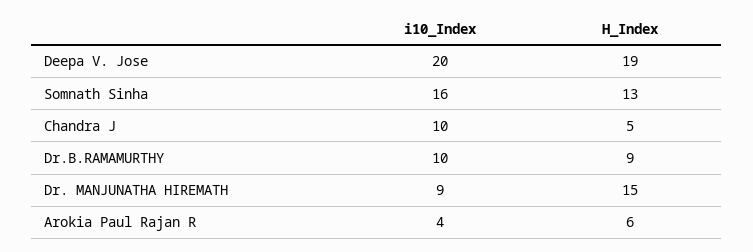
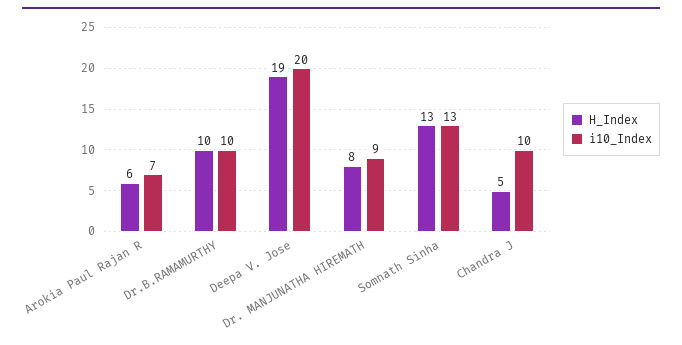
  {
    "i10_Index": {
      "Deepa V. Jose": 20,
-     "Somnath Sinha": 16,
+     "Somnath Sinha": 13,
      "Chandra J": 10,
      "Dr.B.RAMAMURTHY": 10,
      "Dr. MANJUNATHA HIREMATH": 9,
-     "Arokia Paul Rajan R": 4
+     "Arokia Paul Rajan R": 7
    },
    "H_Index": {
      "Deepa V. Jose": 19,
      "Somnath Sinha": 13,
      "Chandra J": 5,
-     "Dr.B.RAMAMURTHY": 9,
+     "Dr.B.RAMAMURTHY": 10,
-     "Dr. MANJUNATHA HIREMATH": 15,
+     "Dr. MANJUNATHA HIREMATH": 8,
      "Arokia Paul Rajan R": 6
    }
  }

